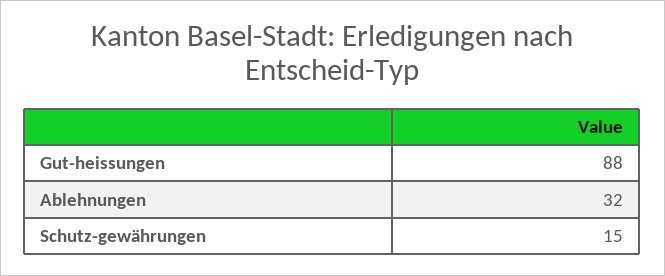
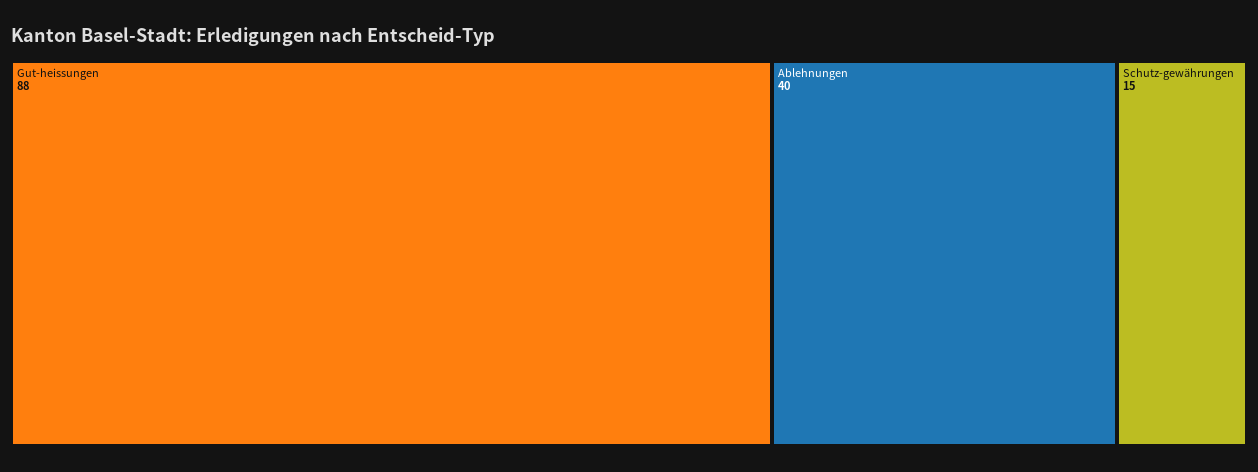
  {
    "Gut-heissungen": 88,
-   "Ablehnungen": 32,
+   "Ablehnungen": 40,
    "Schutz-gewährungen": 15
  }

